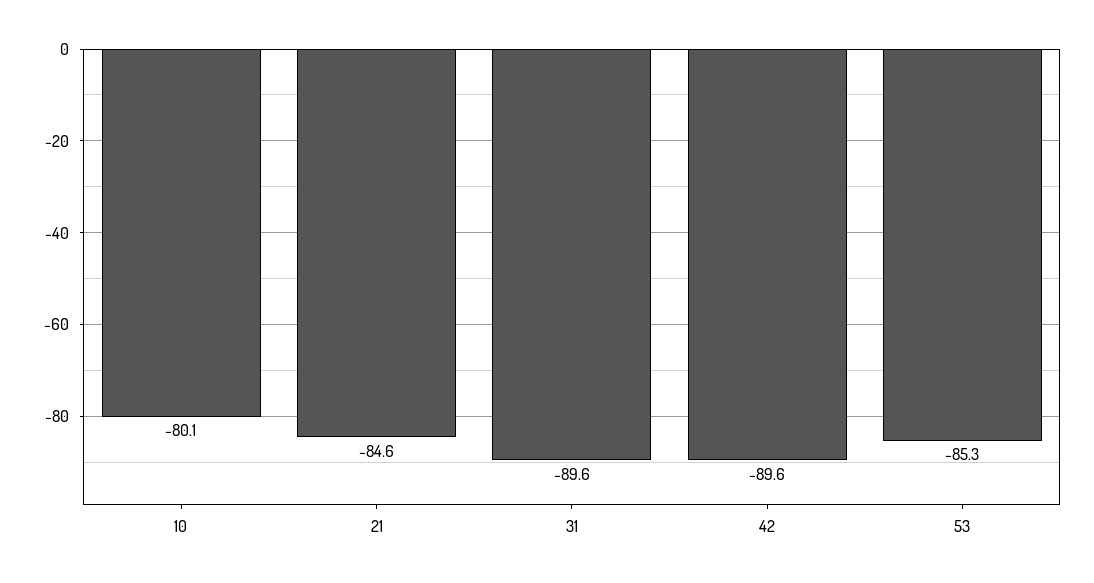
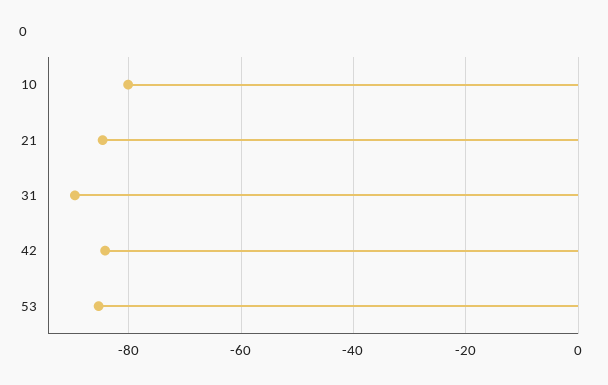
  {
    "10": -80.1,
    "21": -84.6,
    "31": -89.6,
-   "42": -89.6,
+   "42": -84,
    "53": -85.3
  }

